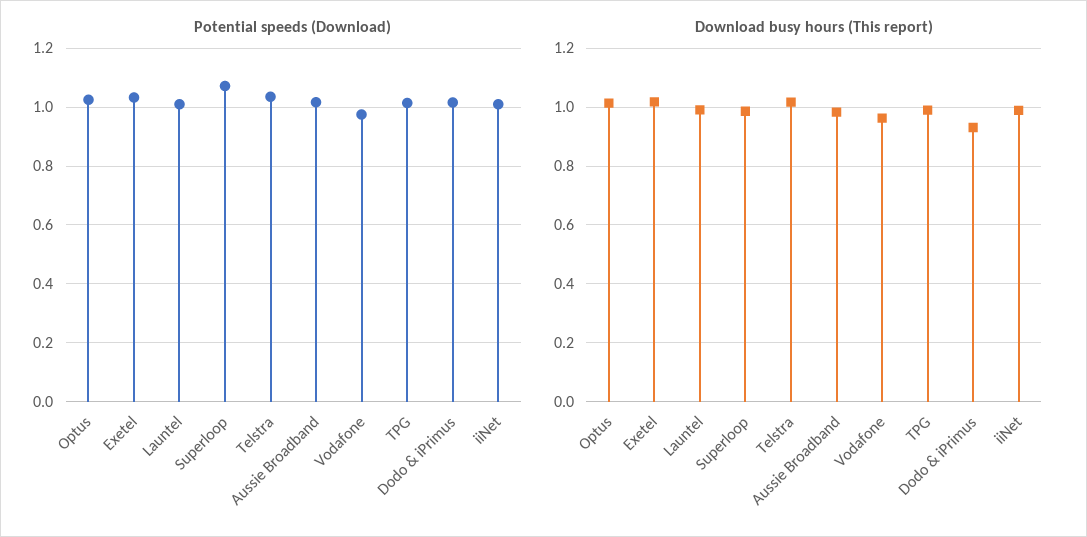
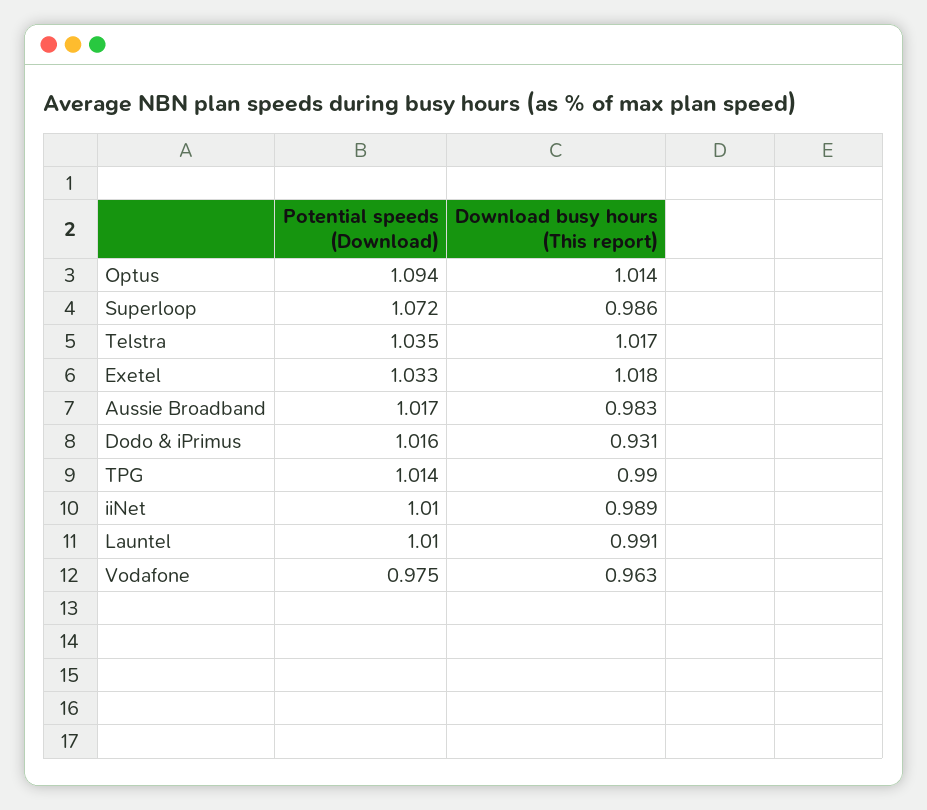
  {
    "Potential speeds (Download)": {
-     "Optus": 1.025,
+     "Optus": 1.094,
      "Exetel": 1.033,
      "Launtel": 1.01,
      "Superloop": 1.072,
      "Telstra": 1.035,
      "Aussie Broadband": 1.017,
      "Vodafone": 0.975,
      "TPG": 1.014,
      "Dodo & iPrimus": 1.016,
      "iiNet": 1.01
    },
    "Download busy hours (This report)": {
      "Optus": 1.014,
      "Exetel": 1.018,
      "Launtel": 0.991,
      "Superloop": 0.986,
      "Telstra": 1.017,
      "Aussie Broadband": 0.983,
      "Vodafone": 0.963,
      "TPG": 0.99,
      "Dodo & iPrimus": 0.931,
      "iiNet": 0.989
    }
  }

